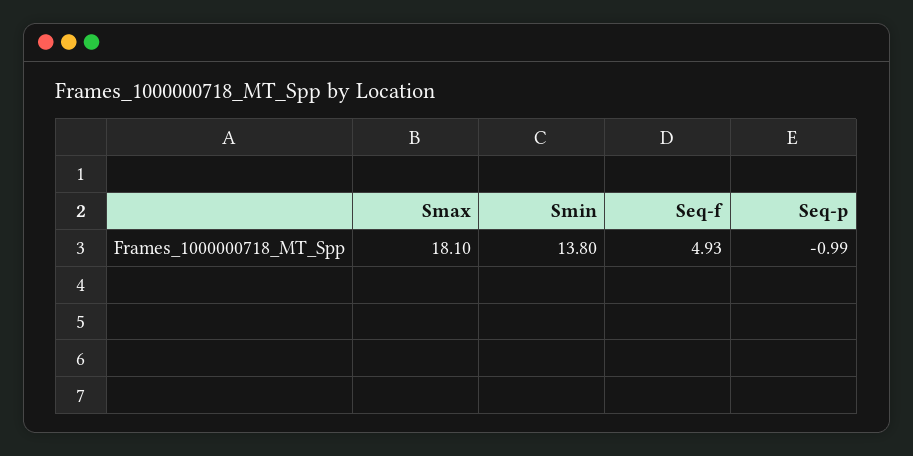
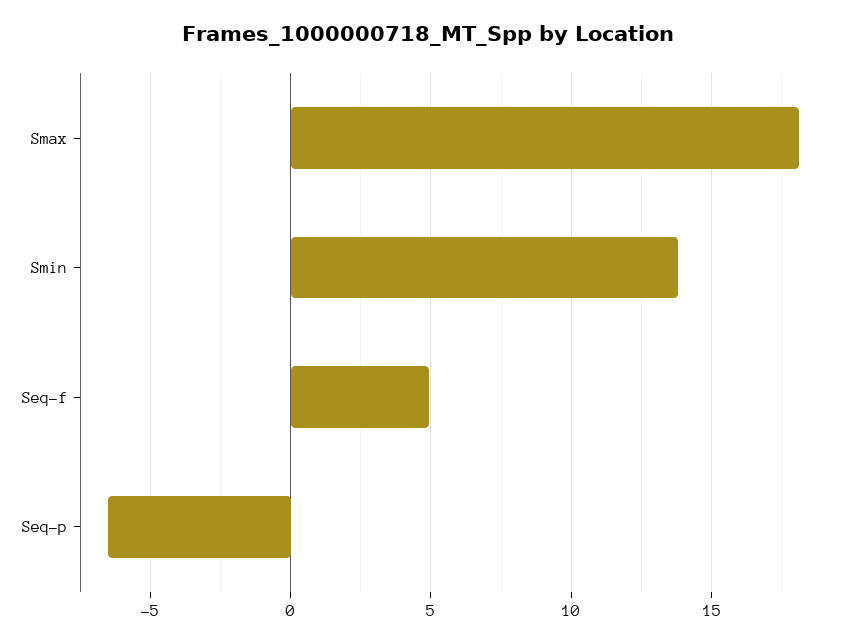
  {
    "Smax": 18.1,
    "Smin": 13.8,
    "Seq-f": 4.93,
-   "Seq-p": -0.99
+   "Seq-p": -6.5
  }

